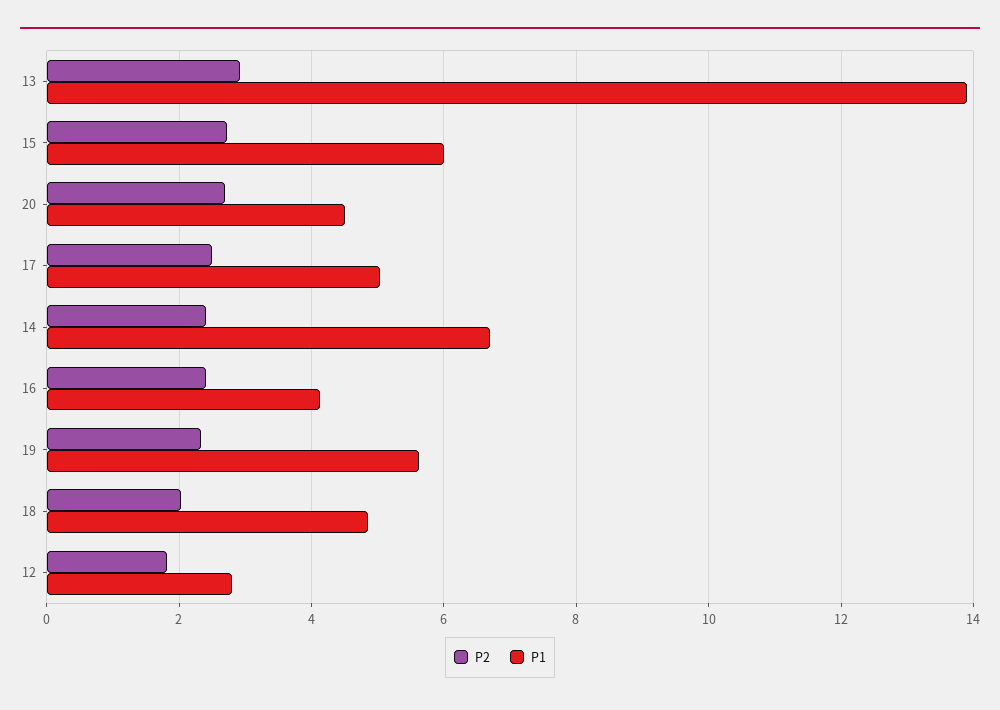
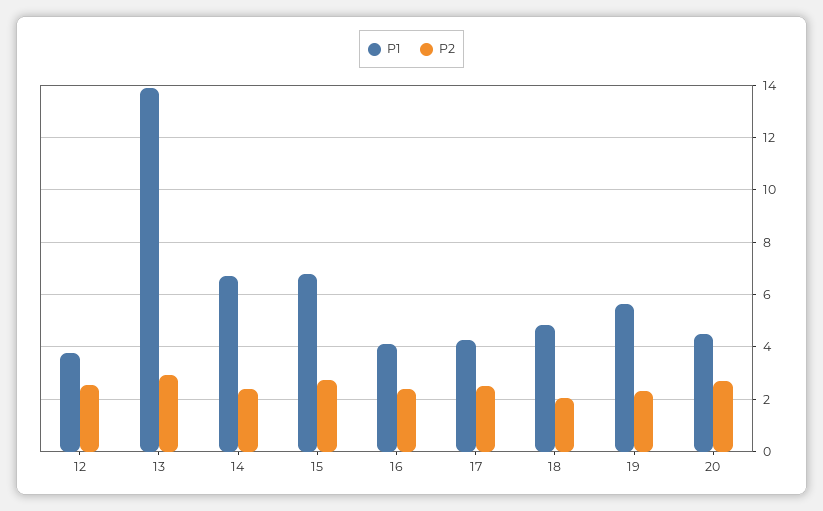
  {
    "P2": {
      "13": 3,
      "15": 2.8,
      "20": 2.8,
      "17": 2.6,
      "14": 2.4,
      "16": 2.4,
      "19": 2.4,
      "18": 2,
-     "12": 1.8
+     "12": 2.5
    },
    "P1": {
      "13": 14,
-     "15": 6,
+     "15": 6.75,
      "20": 4.6,
-     "17": 5,
+     "17": 4.25,
      "14": 6.8,
      "16": 4.2,
      "19": 5.6,
      "18": 4.8,
-     "12": 2.8
+     "12": 3.75
    }
  }

